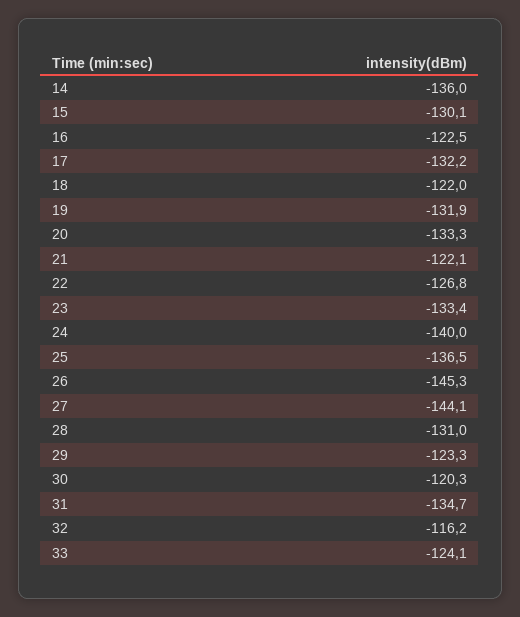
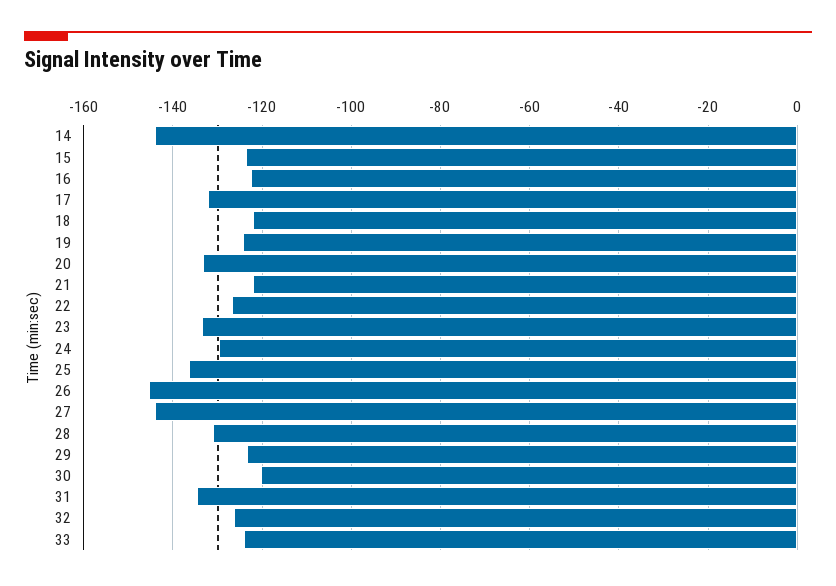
  {
-   "14": -136,
+   "14": -144,
-   "15": -130.1,
+   "15": -124,
    "16": -122.5,
    "17": -132.2,
    "18": -122,
-   "19": -131.9,
+   "19": -124,
    "20": -133.3,
    "21": -122.1,
    "22": -126.8,
    "23": -133.4,
-   "24": -140,
+   "24": -130,
    "25": -136.5,
    "26": -145.3,
    "27": -144.1,
    "28": -131,
    "29": -123.3,
    "30": -120.3,
    "31": -134.7,
-   "32": -116.2,
+   "32": -126,
    "33": -124.1
  }

